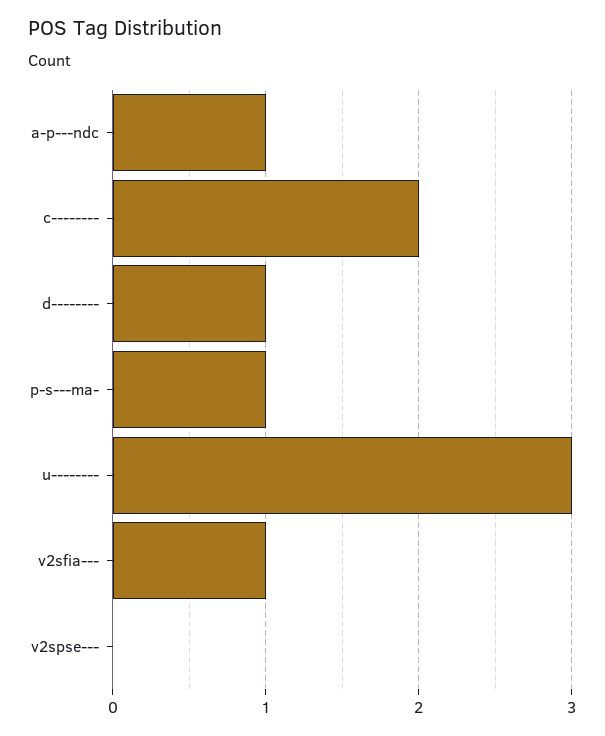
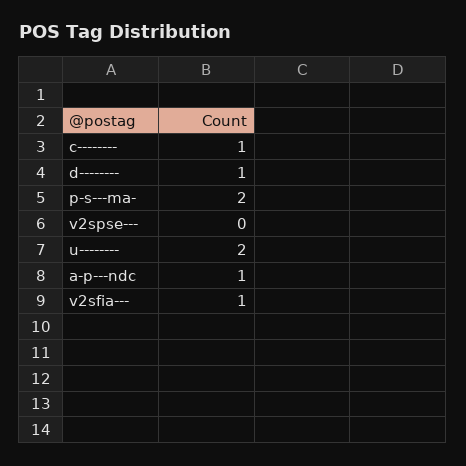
  {
    "a-p---ndc": 1,
-   "c--------": 2,
+   "c--------": 1,
    "d--------": 1,
-   "p-s---ma-": 1,
+   "p-s---ma-": 2,
-   "u--------": 3,
+   "u--------": 2,
    "v2sfia---": 1,
    "v2spse---": 0
  }

